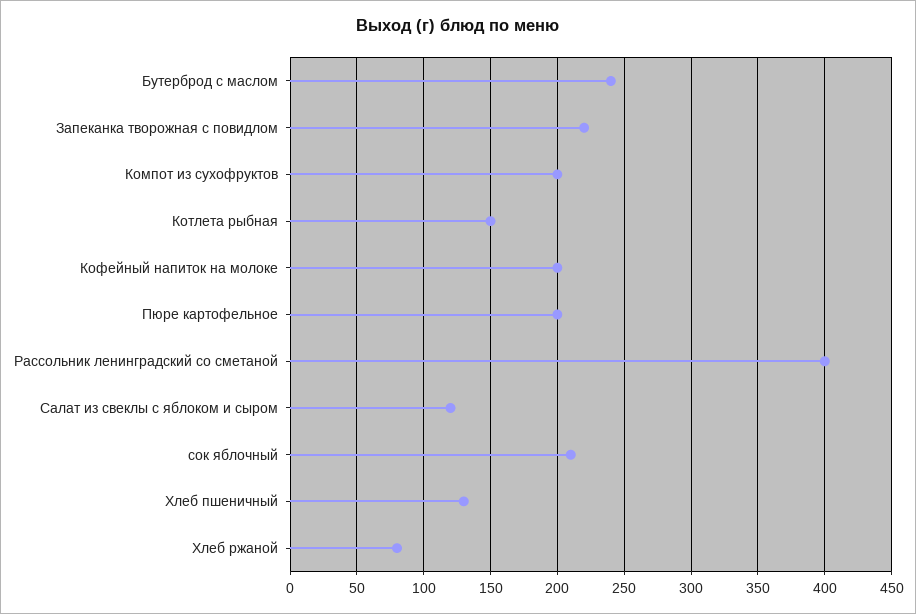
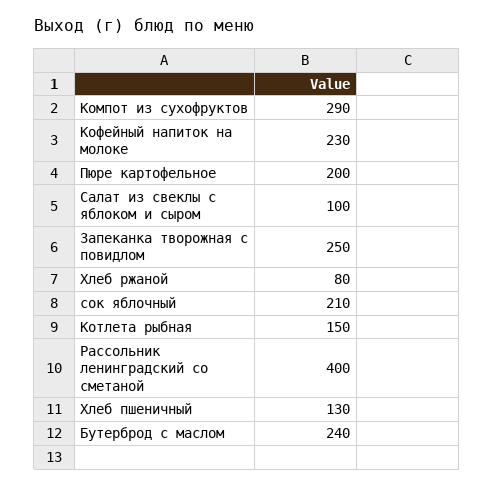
  {
    "Бутерброд с маслом": 240,
-   "Запеканка творожная с повидлом": 220,
+   "Запеканка творожная с повидлом": 250,
-   "Компот из сухофруктов": 200,
+   "Компот из сухофруктов": 290,
    "Котлета рыбная": 150,
-   "Кофейный напиток на молоке": 200,
+   "Кофейный напиток на молоке": 230,
    "Пюре картофельное": 200,
    "Рассольник ленинградский со сметаной": 400,
-   "Салат из свеклы с яблоком и сыром": 120,
+   "Салат из свеклы с яблоком и сыром": 100,
    "сок яблочный": 210,
    "Хлеб пшеничный": 130,
    "Хлеб ржаной": 80
  }

